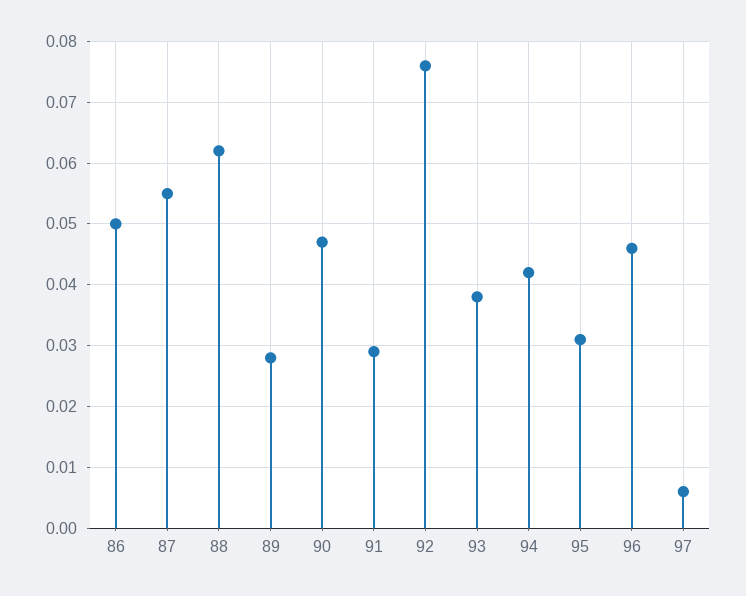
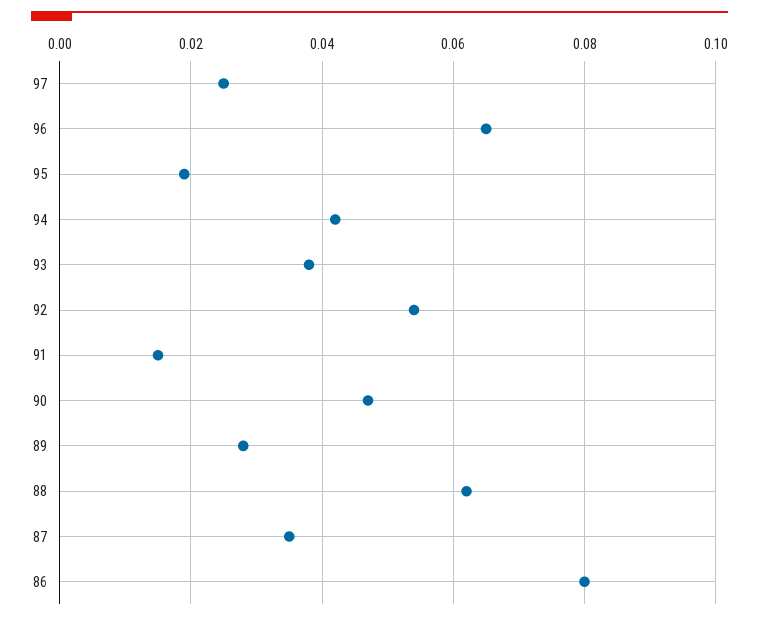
  {
-   "86": 0.05,
+   "86": 0.08,
-   "87": 0.055,
+   "87": 0.035,
    "88": 0.062,
    "89": 0.028,
    "90": 0.047,
-   "91": 0.029,
+   "91": 0.015,
-   "92": 0.076,
+   "92": 0.055,
    "93": 0.038,
    "94": 0.042,
-   "95": 0.031,
+   "95": 0.02,
-   "96": 0.046,
+   "96": 0.065,
-   "97": 0.006
+   "97": 0.025
  }

